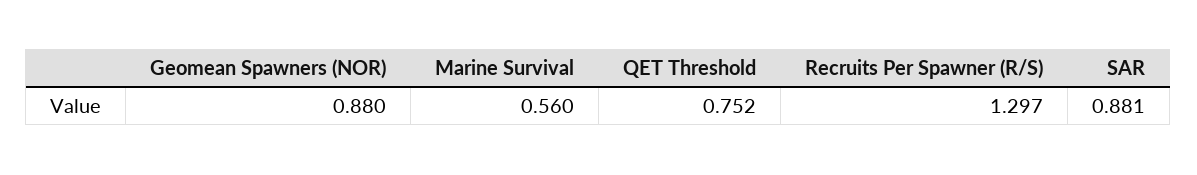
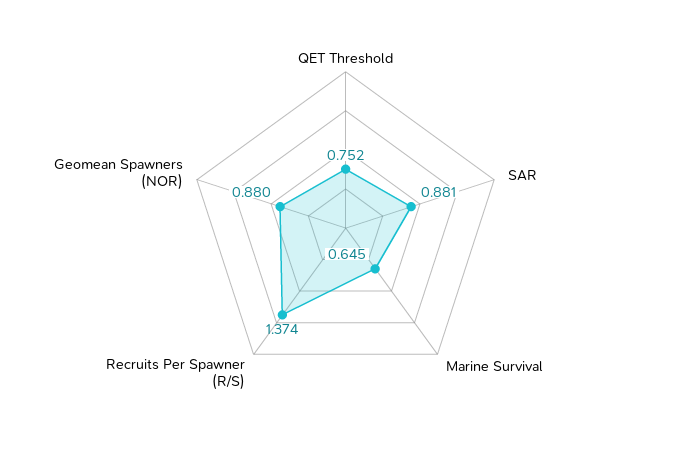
  {
    "Geomean Spawners (NOR)": 0.88,
-   "Marine Survival": 0.56,
+   "Marine Survival": 0.645,
    "QET Threshold": 0.752,
-   "Recruits Per Spawner (R/S)": 1.297,
+   "Recruits Per Spawner (R/S)": 1.374,
    "SAR": 0.881
  }

